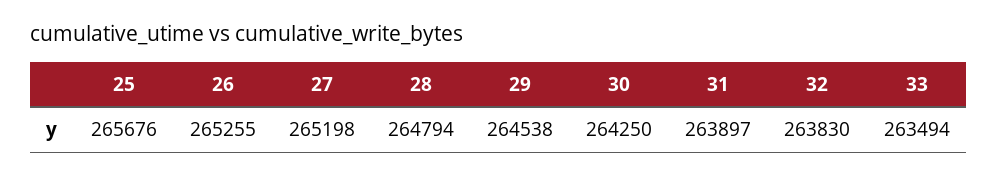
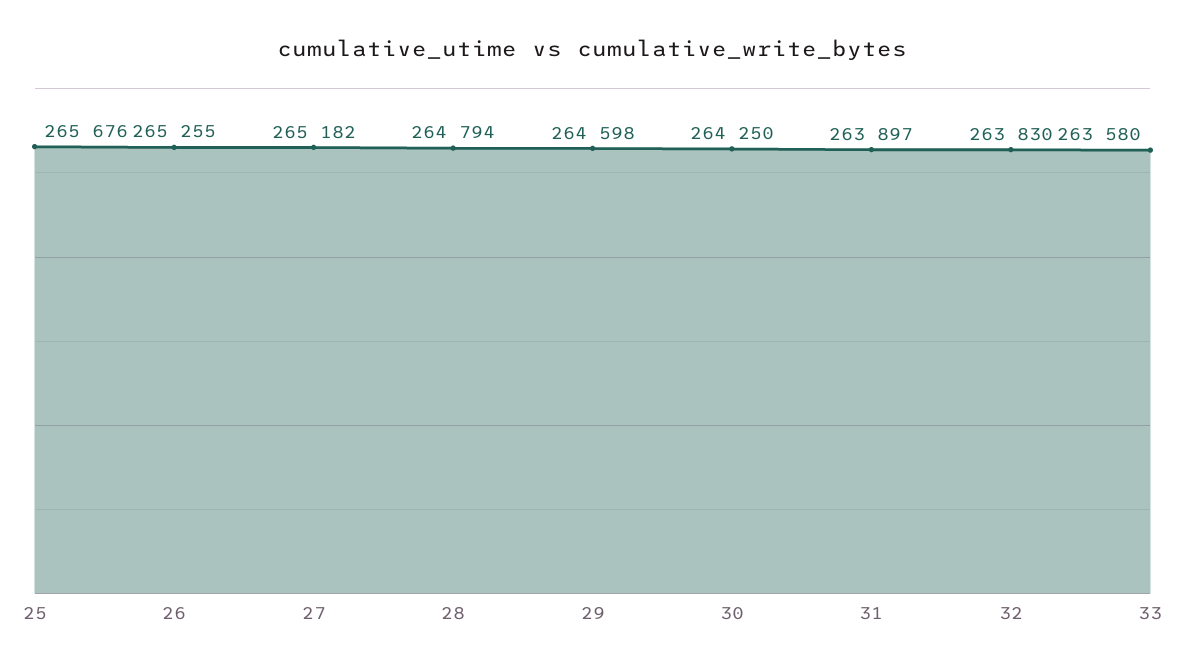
  {
    "25": 265676,
    "26": 265255,
-   "27": 265198,
+   "27": 265182,
    "28": 264794,
-   "29": 264538,
+   "29": 264598,
    "30": 264250,
    "31": 263897,
    "32": 263830,
-   "33": 263494
+   "33": 263580
  }

